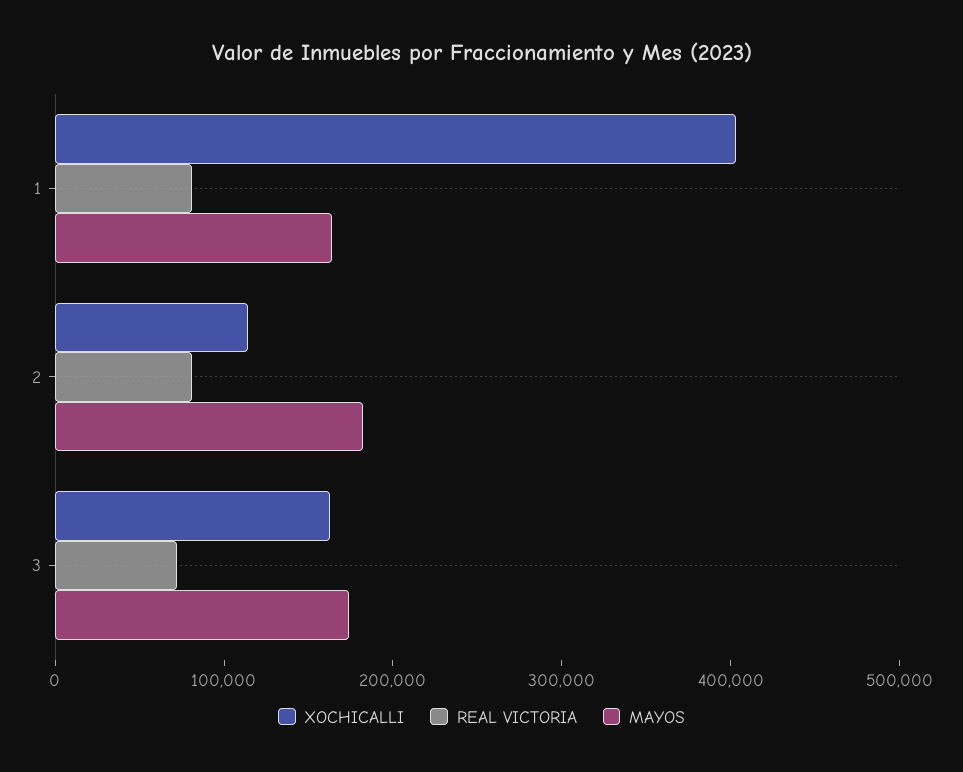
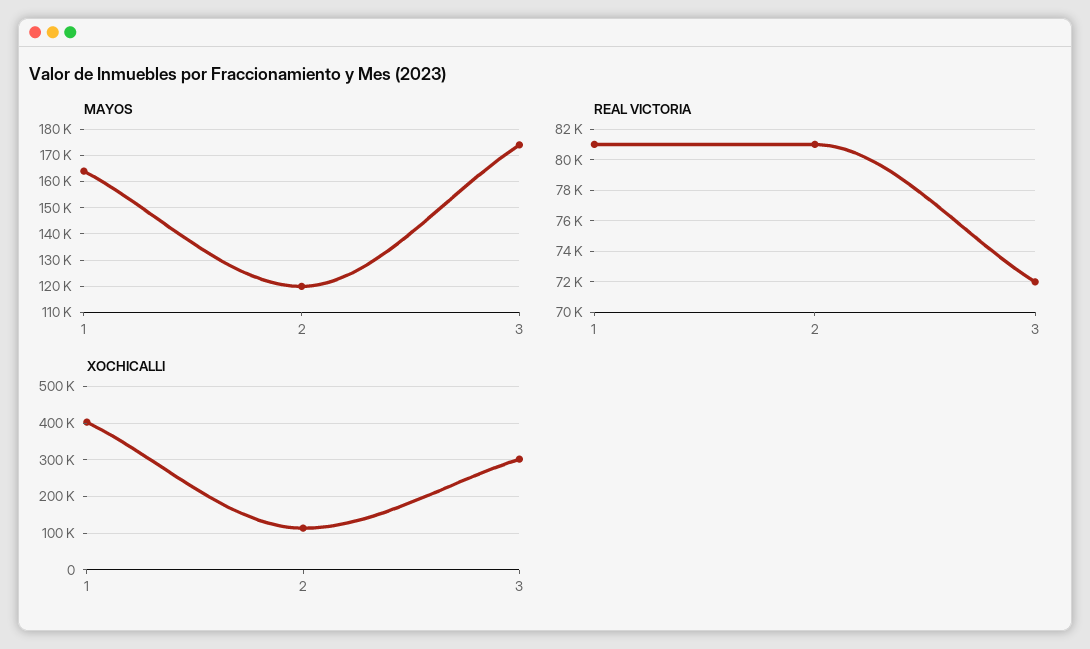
  {
    "XOCHICALLI": {
      "1": 400000,
      "2": 120000,
-     "3": 160000
+     "3": 300000
    },
    "REAL VICTORIA": {
      "1": 81000,
      "2": 81000,
      "3": 72000
    },
    "MAYOS": {
      "1": 165000,
-     "2": 180000,
+     "2": 120000,
      "3": 175000
    }
  }

